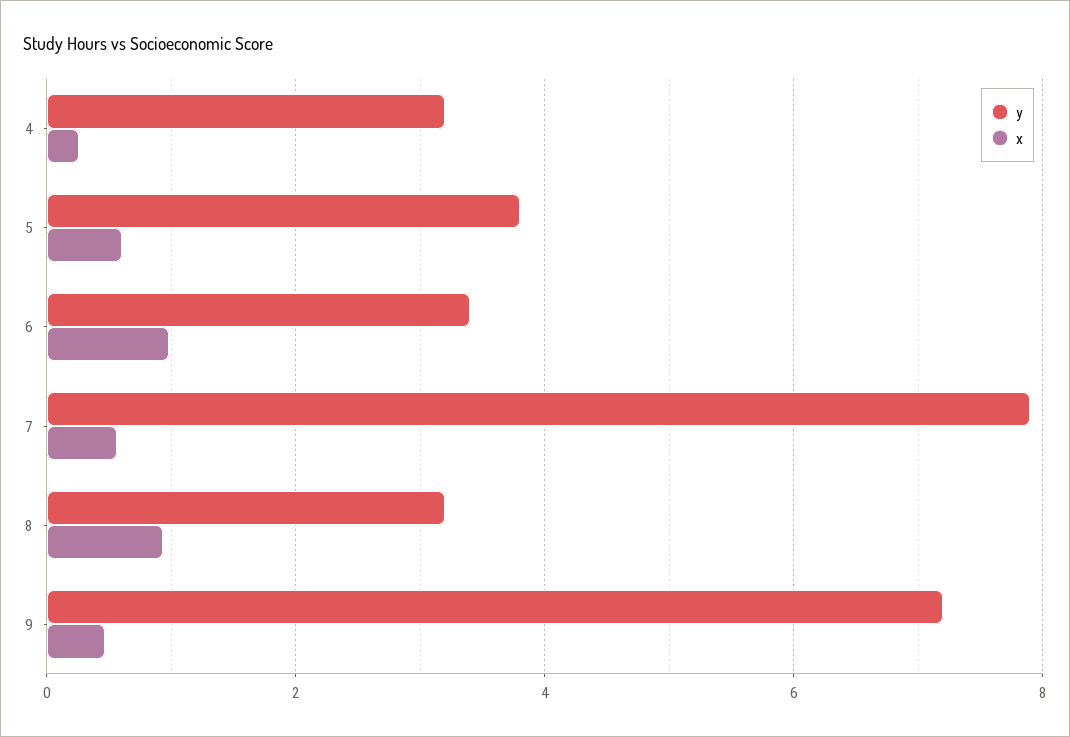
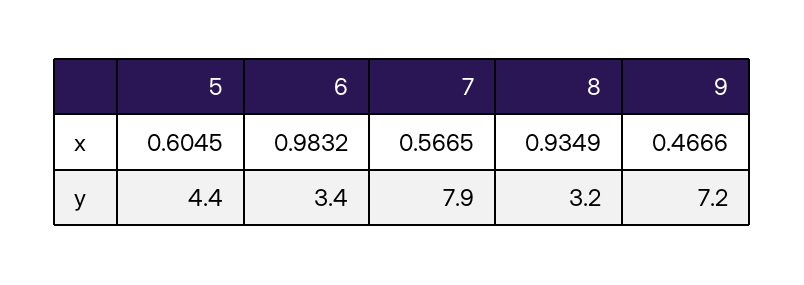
  {
    "y": {
-     "4": 3.2,
-     "5": 3.8,
+     "5": 4.4,
      "6": 3.4,
      "7": 7.9,
      "8": 3.2,
      "9": 7.2
    },
    "x": {
-     "4": 0.2,
      "5": 0.6045,
      "6": 0.9832,
      "7": 0.5665,
      "8": 0.9349,
      "9": 0.4666
    }
  }

